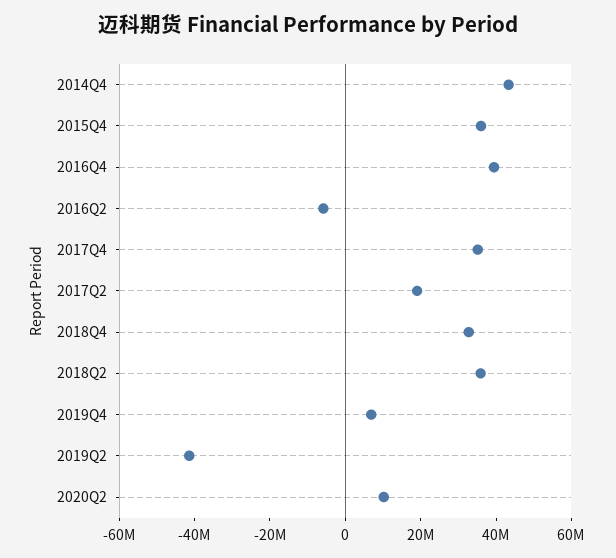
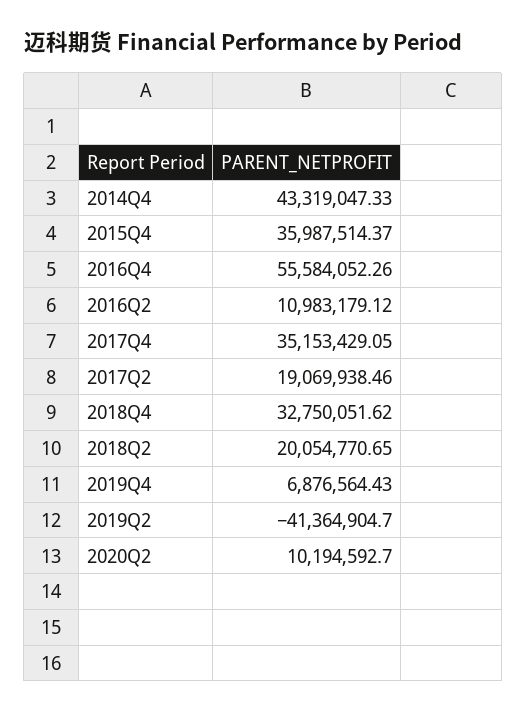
  {
    "2014Q4": 43319047.33,
    "2015Q4": 35987514.37,
-   "2016Q4": 40000000,
+   "2016Q4": 55584052.26,
-   "2016Q2": -5000000,
+   "2016Q2": 10983179.12,
    "2017Q4": 35153429.05,
    "2017Q2": 19069938.46,
    "2018Q4": 32750051.62,
-   "2018Q2": 35000000,
+   "2018Q2": 20054770.65,
    "2019Q4": 6876564.43,
    "2019Q2": -41364904.7,
    "2020Q2": 10194592.7
  }

